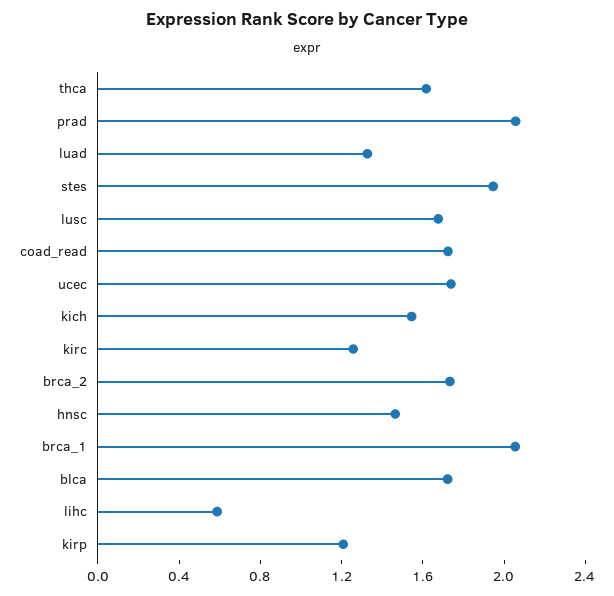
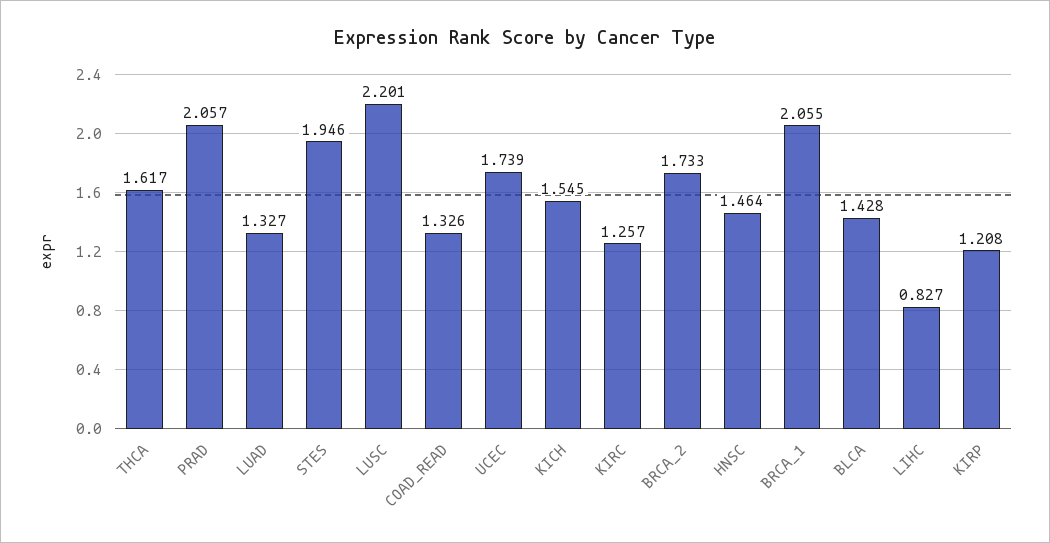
  {
    "thca": 1.617,
    "prad": 2.057,
    "luad": 1.327,
    "stes": 1.946,
-   "lusc": 1.7,
+   "lusc": 2.201,
-   "coad_read": 1.7,
+   "coad_read": 1.326,
    "ucec": 1.739,
    "kich": 1.545,
    "kirc": 1.257,
    "brca_2": 1.733,
    "hnsc": 1.464,
    "brca_1": 2.055,
-   "blca": 1.7,
+   "blca": 1.428,
-   "lihc": 0.6,
+   "lihc": 0.827,
    "kirp": 1.208
  }

